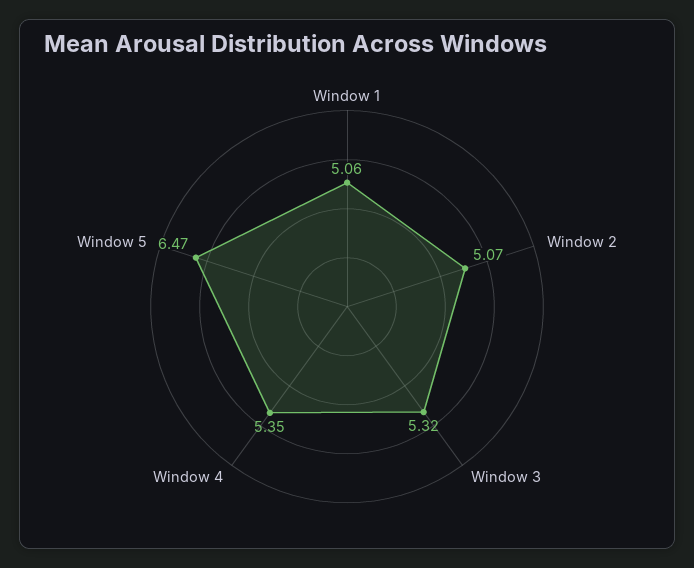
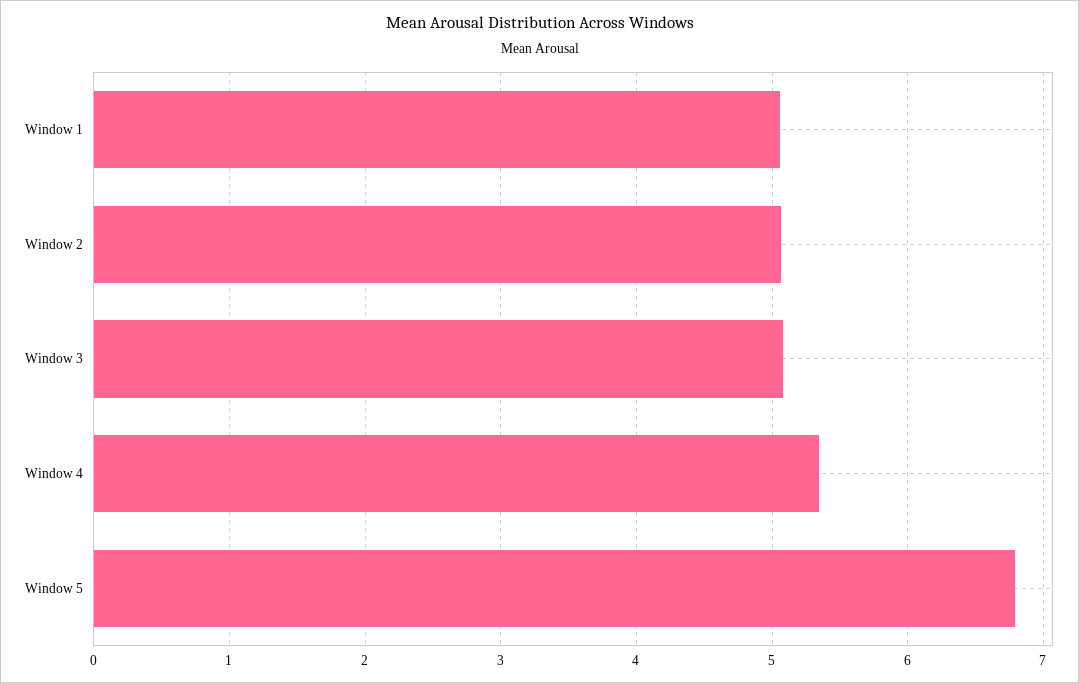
  {
    "Window 1": 5.06,
    "Window 2": 5.07,
-   "Window 3": 5.32,
+   "Window 3": 5.1,
    "Window 4": 5.35,
-   "Window 5": 6.47
+   "Window 5": 6.8
  }

